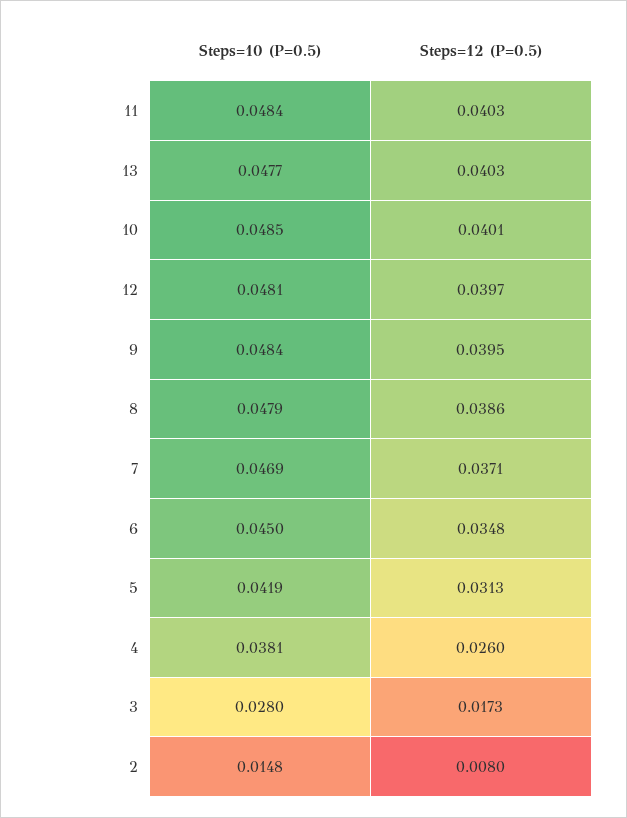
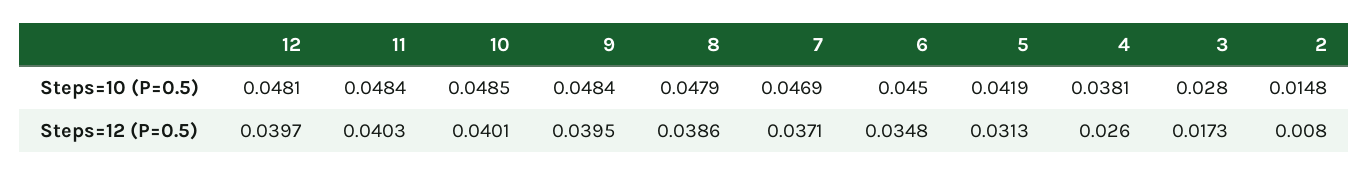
  {
    "Steps=10 (P=0.5)": {
      "11": 0.0484,
-     "13": 0.0477,
      "10": 0.0485,
      "12": 0.0481,
      "9": 0.0484,
      "8": 0.0479,
      "7": 0.0469,
      "6": 0.045,
      "5": 0.0419,
      "4": 0.0381,
      "3": 0.028,
      "2": 0.0148
    },
    "Steps=12 (P=0.5)": {
      "11": 0.0403,
-     "13": 0.0403,
      "10": 0.0401,
      "12": 0.0397,
      "9": 0.0395,
      "8": 0.0386,
      "7": 0.0371,
      "6": 0.0348,
      "5": 0.0313,
      "4": 0.026,
      "3": 0.0173,
      "2": 0.008
    }
  }

